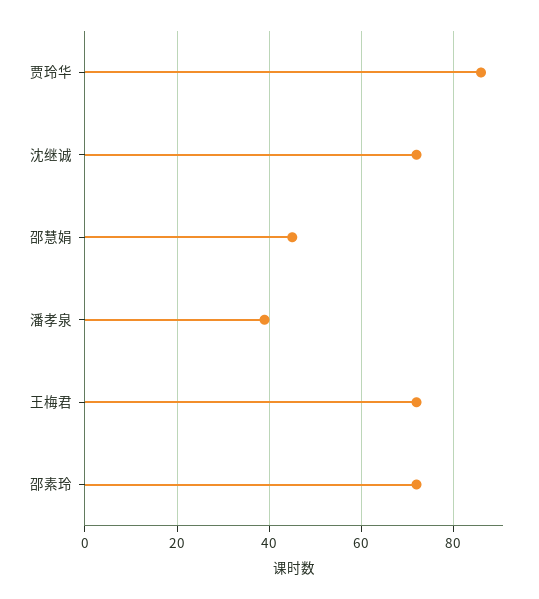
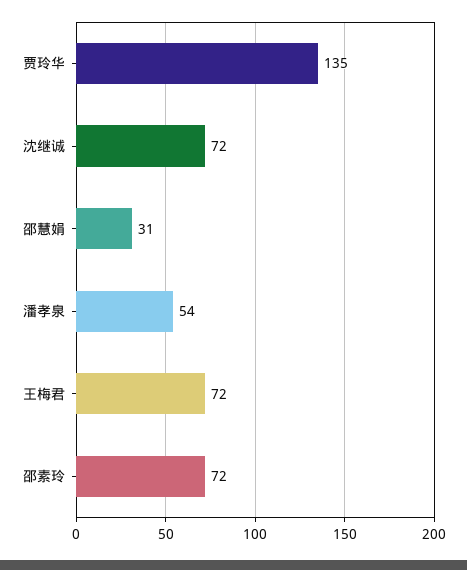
  {
-   "贾玲华": 85,
+   "贾玲华": 135,
    "沈继诚": 72,
-   "邵慧娟": 45,
+   "邵慧娟": 31,
-   "潘孝泉": 40,
+   "潘孝泉": 54,
    "王梅君": 72,
    "邵素玲": 72
  }

